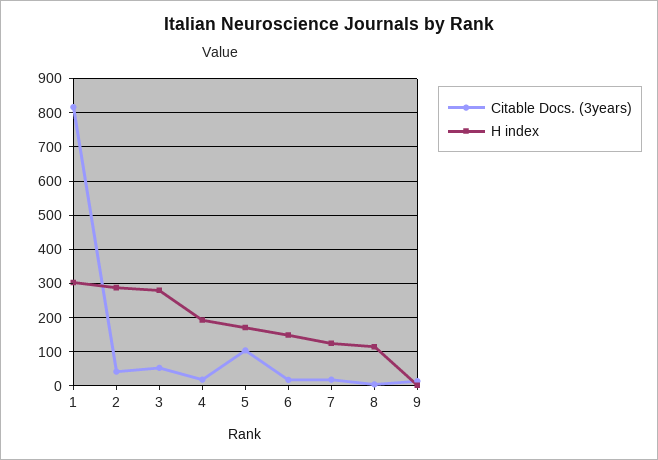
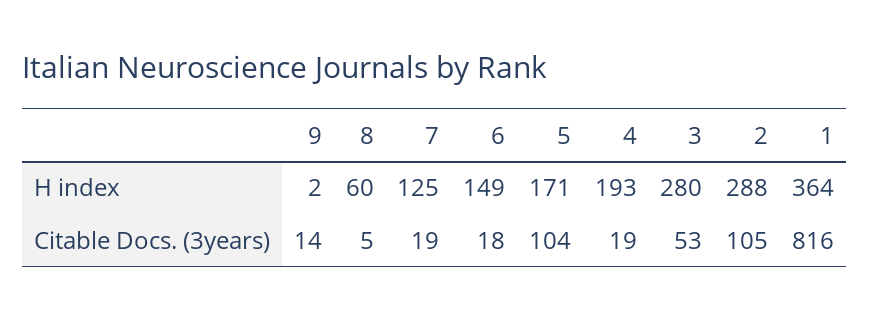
  {
    "Citable Docs. (3years)": {
      "1": 816,
-     "2": 40,
+     "2": 105,
      "3": 53,
      "4": 19,
      "5": 104,
      "6": 18,
      "7": 19,
      "8": 5,
      "9": 14
    },
    "H index": {
-     "1": 300,
+     "1": 364,
      "2": 288,
      "3": 280,
      "4": 193,
      "5": 171,
      "6": 149,
      "7": 125,
-     "8": 120,
+     "8": 60,
      "9": 2
    }
  }

